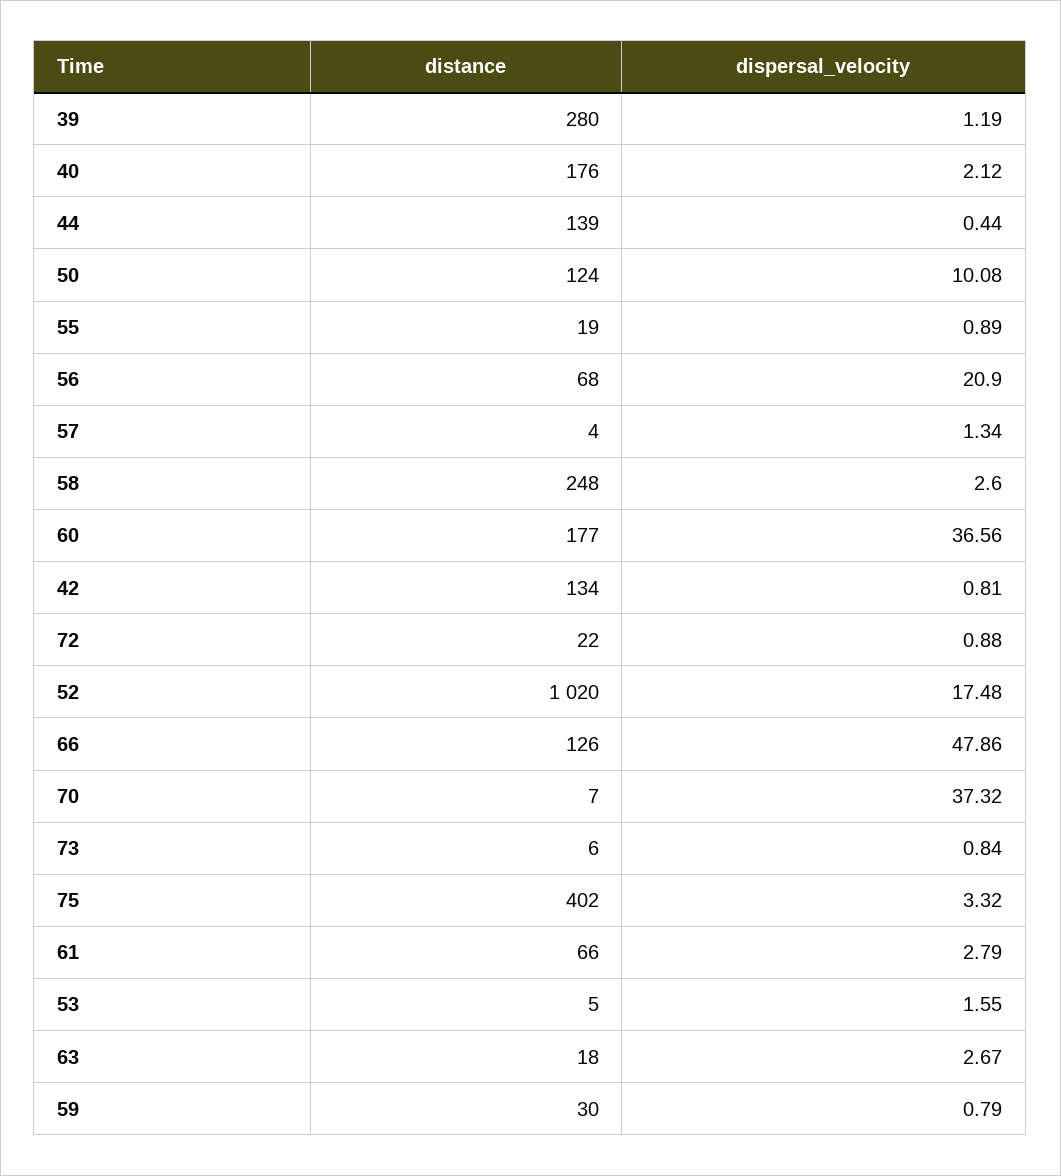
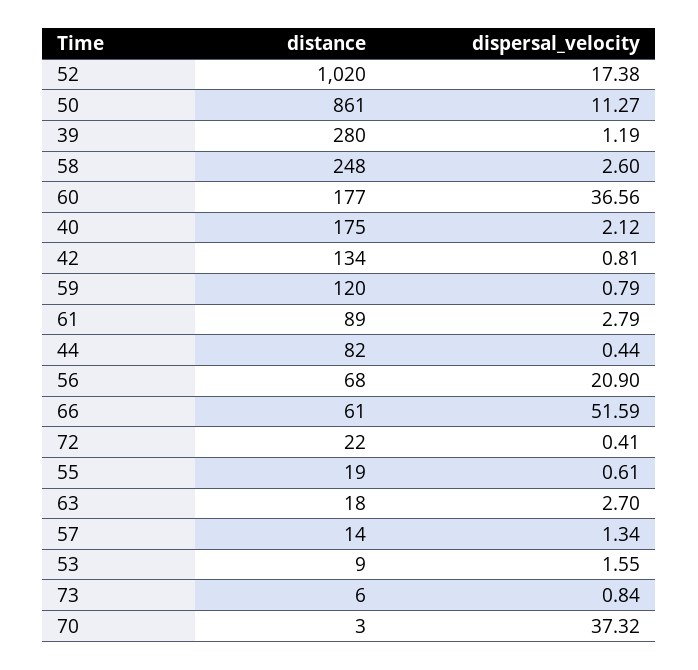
  {
    "distance": {
      "39": 280,
-     "40": 176,
+     "40": 175,
-     "44": 139,
+     "44": 82,
-     "50": 124,
+     "50": 861,
      "55": 19,
      "56": 68,
-     "57": 4,
+     "57": 14,
      "58": 248,
      "60": 177,
      "42": 134,
      "72": 22,
      "52": 1020,
-     "66": 126,
+     "66": 61,
-     "70": 7,
+     "70": 3,
      "73": 6,
-     "75": 402,
-     "61": 66,
+     "61": 89,
-     "53": 5,
+     "53": 9,
      "63": 18,
-     "59": 30
+     "59": 120
    },
    "dispersal_velocity": {
      "39": 1.19,
      "40": 2.12,
      "44": 0.44,
-     "50": 10.08,
+     "50": 11.27,
-     "55": 0.89,
+     "55": 0.61,
      "56": 20.9,
      "57": 1.34,
      "58": 2.6,
      "60": 36.56,
      "42": 0.81,
-     "72": 0.88,
+     "72": 0.41,
-     "52": 17.48,
+     "52": 17.38,
-     "66": 47.86,
+     "66": 51.59,
      "70": 37.32,
      "73": 0.84,
-     "75": 3.32,
      "61": 2.79,
      "53": 1.55,
-     "63": 2.67,
+     "63": 2.7,
      "59": 0.79
    }
  }

